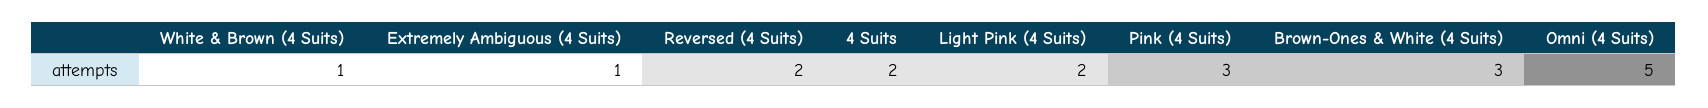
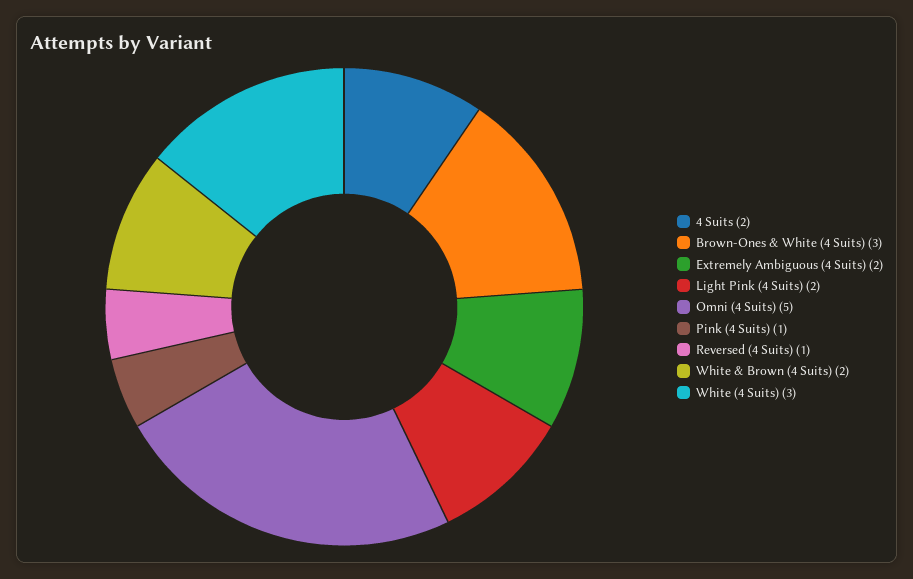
  {
-   "White & Brown (4 Suits)": 1,
+   "White & Brown (4 Suits)": 2,
-   "Extremely Ambiguous (4 Suits)": 1,
+   "Extremely Ambiguous (4 Suits)": 2,
-   "Reversed (4 Suits)": 2,
+   "Reversed (4 Suits)": 1,
    "4 Suits": 2,
    "Light Pink (4 Suits)": 2,
-   "Pink (4 Suits)": 3,
+   "Pink (4 Suits)": 1,
    "Brown-Ones & White (4 Suits)": 3,
-   "Omni (4 Suits)": 5
+   "Omni (4 Suits)": 5,
+   "White (4 Suits)": 3
  }

